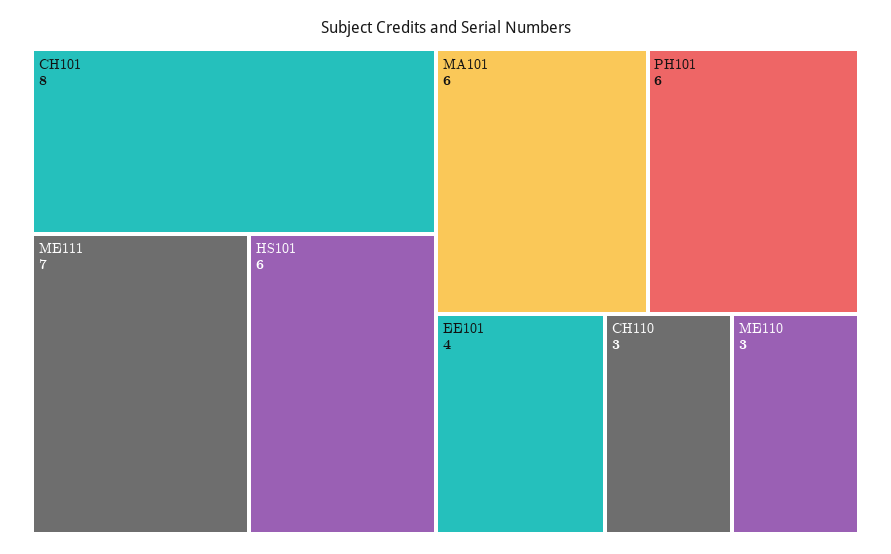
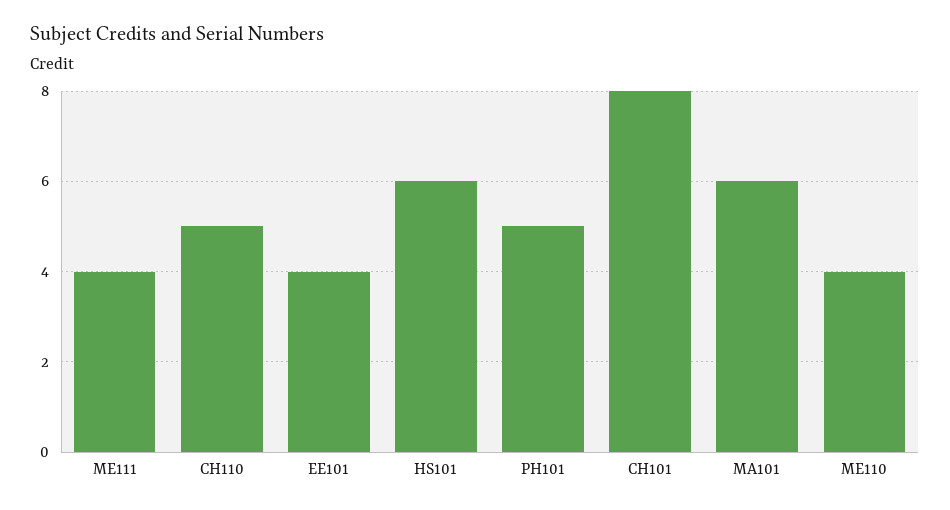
  {
    "CH101": 8,
-   "ME111": 7,
+   "ME111": 4,
    "HS101": 6,
    "MA101": 6,
-   "PH101": 6,
+   "PH101": 5,
    "EE101": 4,
-   "CH110": 3,
+   "CH110": 5,
-   "ME110": 3
+   "ME110": 4
  }

